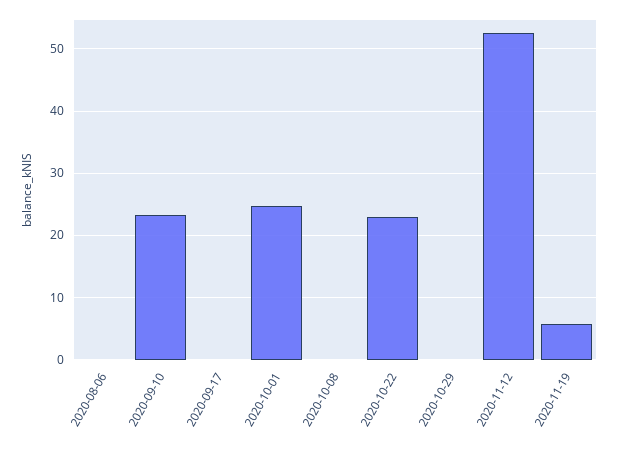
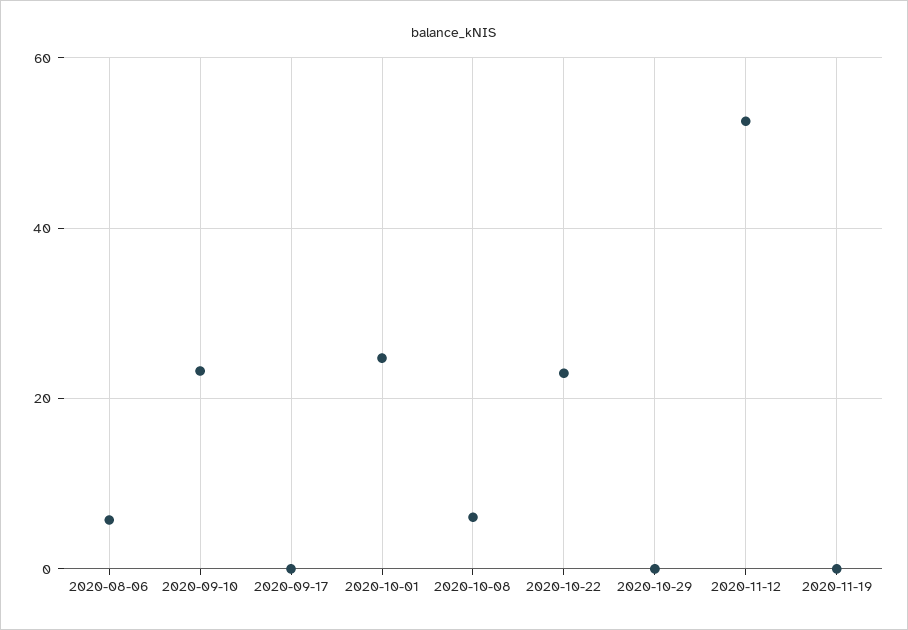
  {
-   "2020-08-06": 0,
+   "2020-08-06": 6,
    "2020-09-10": 23,
    "2020-09-17": 0,
    "2020-10-01": 25,
-   "2020-10-08": 0,
+   "2020-10-08": 6,
    "2020-10-22": 23,
    "2020-10-29": 0,
    "2020-11-12": 53,
-   "2020-11-19": 6
+   "2020-11-19": 0
  }

